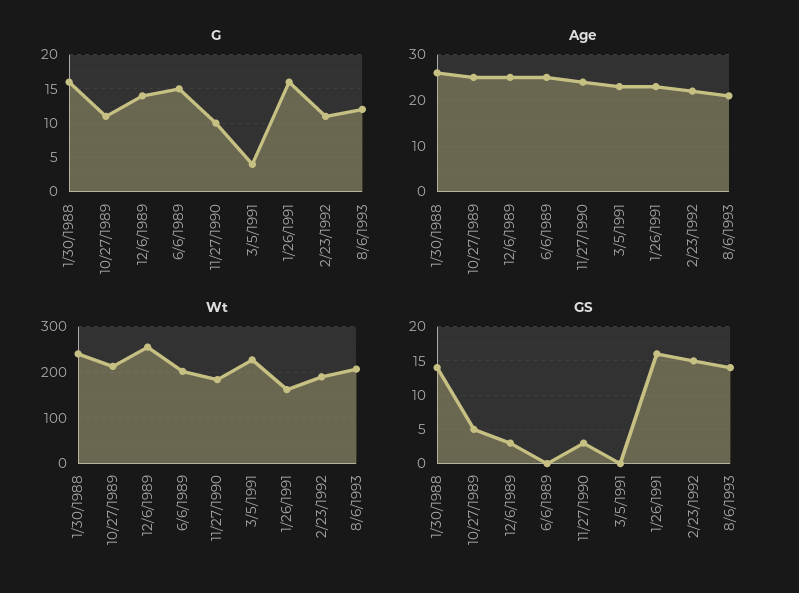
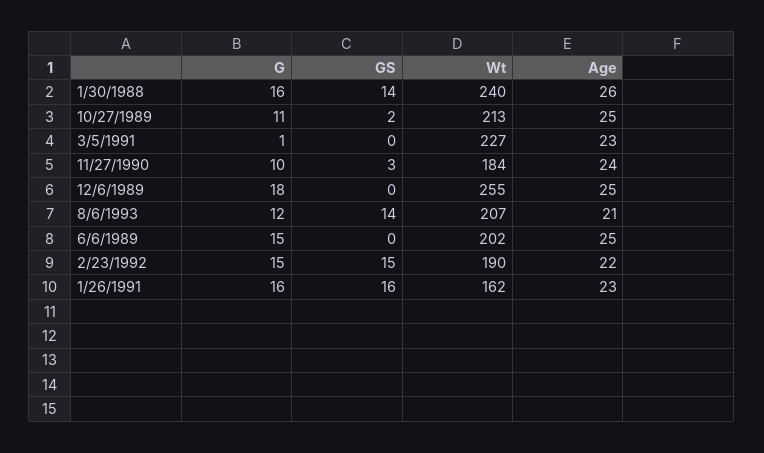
  {
    "G": {
      "1/30/1988": 16,
      "10/27/1989": 11,
-     "12/6/1989": 14,
+     "12/6/1989": 18,
      "6/6/1989": 15,
      "11/27/1990": 10,
-     "3/5/1991": 4,
+     "3/5/1991": 1,
      "1/26/1991": 16,
-     "2/23/1992": 11,
+     "2/23/1992": 15,
      "8/6/1993": 12
    },
    "Age": {
      "1/30/1988": 26,
      "10/27/1989": 25,
      "12/6/1989": 25,
      "6/6/1989": 25,
      "11/27/1990": 24,
      "3/5/1991": 23,
      "1/26/1991": 23,
      "2/23/1992": 22,
      "8/6/1993": 21
    },
    "Wt": {
      "1/30/1988": 240,
      "10/27/1989": 213,
      "12/6/1989": 255,
      "6/6/1989": 202,
      "11/27/1990": 184,
      "3/5/1991": 227,
      "1/26/1991": 162,
      "2/23/1992": 190,
      "8/6/1993": 207
    },
    "GS": {
      "1/30/1988": 14,
-     "10/27/1989": 5,
+     "10/27/1989": 2,
-     "12/6/1989": 3,
+     "12/6/1989": 0,
      "6/6/1989": 0,
      "11/27/1990": 3,
      "3/5/1991": 0,
      "1/26/1991": 16,
      "2/23/1992": 15,
      "8/6/1993": 14
    }
  }

